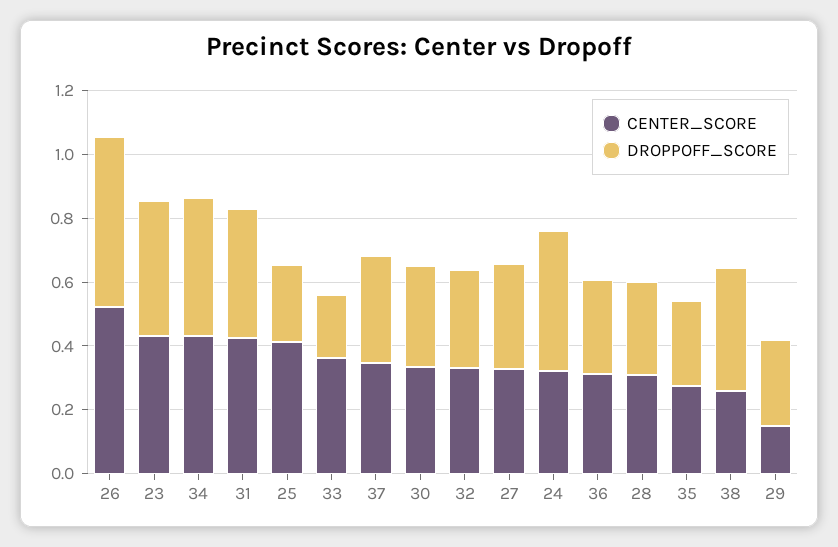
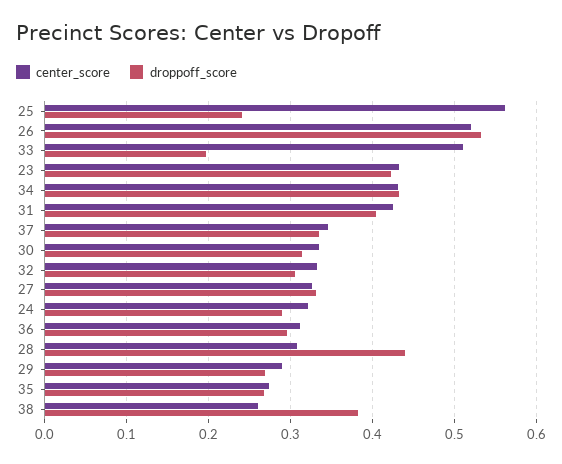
  {
    "CENTER_SCORE": {
      "26": 0.52,
      "23": 0.43,
      "34": 0.43,
      "31": 0.43,
-     "25": 0.4,
+     "25": 0.56,
-     "33": 0.35,
+     "33": 0.51,
      "37": 0.35,
      "30": 0.33,
      "32": 0.33,
      "27": 0.33,
      "24": 0.32,
      "36": 0.31,
      "28": 0.31,
      "35": 0.27,
      "38": 0.26,
-     "29": 0.15
+     "29": 0.29
    },
    "DROPPOFF_SCORE": {
      "26": 0.53,
      "23": 0.42,
      "34": 0.43,
      "31": 0.4,
      "25": 0.24,
      "33": 0.2,
      "37": 0.33,
      "30": 0.31,
      "32": 0.31,
      "27": 0.33,
-     "24": 0.45,
+     "24": 0.29,
      "36": 0.3,
-     "28": 0.3,
+     "28": 0.44,
      "35": 0.27,
      "38": 0.38,
      "29": 0.27
    }
  }

